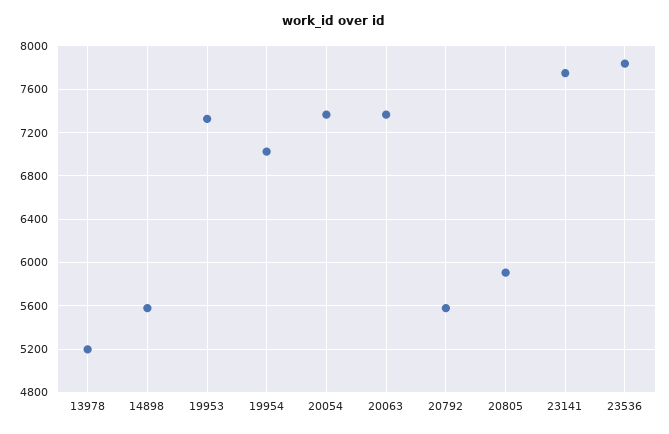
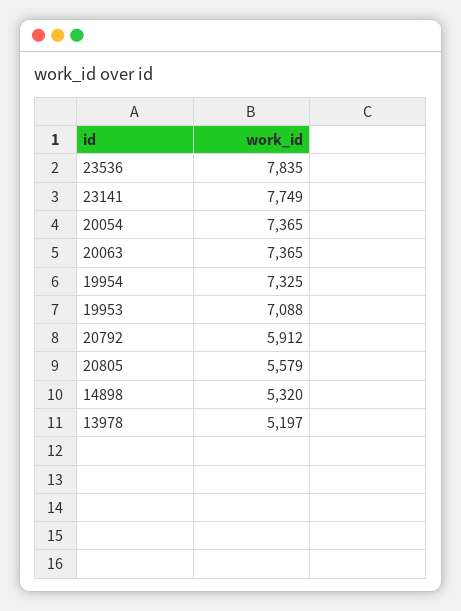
  {
    "13978": 5197,
-   "14898": 5600,
+   "14898": 5320,
-   "19953": 7300,
+   "19953": 7088,
-   "19954": 7000,
+   "19954": 7325,
    "20054": 7365,
    "20063": 7365,
-   "20792": 5600,
+   "20792": 5912,
-   "20805": 5900,
+   "20805": 5579,
    "23141": 7749,
    "23536": 7835
  }

